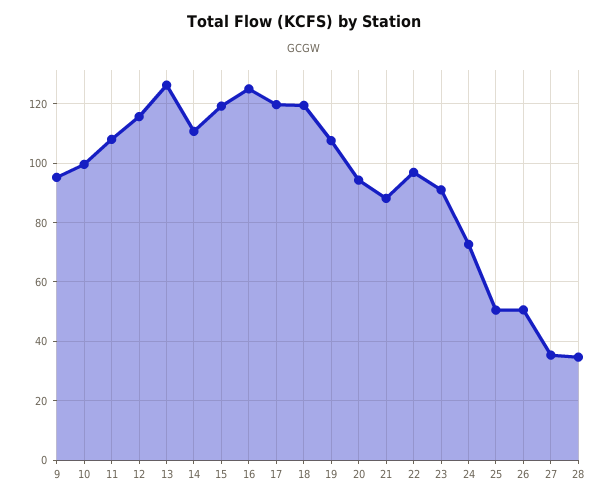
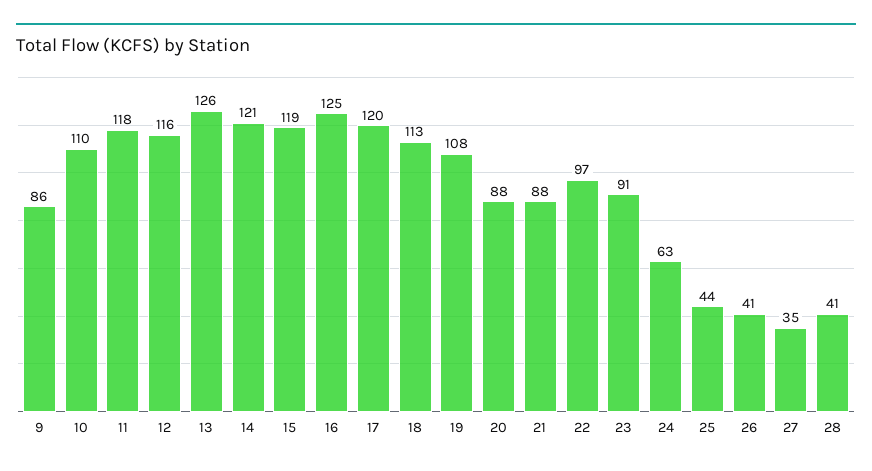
  {
-   "9": 95,
+   "9": 86,
-   "10": 100,
+   "10": 110,
-   "11": 107.5,
+   "11": 118,
    "12": 116,
    "13": 126,
-   "14": 110,
+   "14": 121,
    "15": 119,
    "16": 125,
    "17": 120,
-   "18": 120,
+   "18": 113,
    "19": 108,
-   "20": 95,
+   "20": 88,
    "21": 88,
    "22": 97,
    "23": 91,
-   "24": 72.5,
+   "24": 63,
-   "25": 50,
+   "25": 44,
-   "26": 50,
+   "26": 41,
    "27": 35,
-   "28": 35
+   "28": 41
  }

